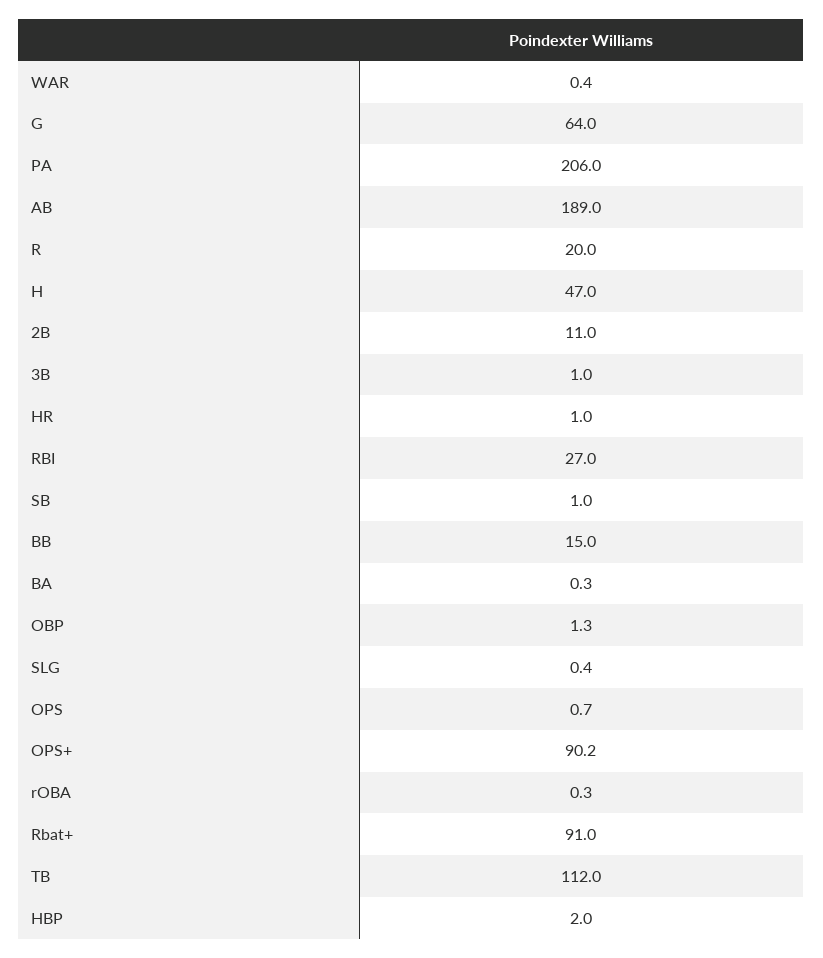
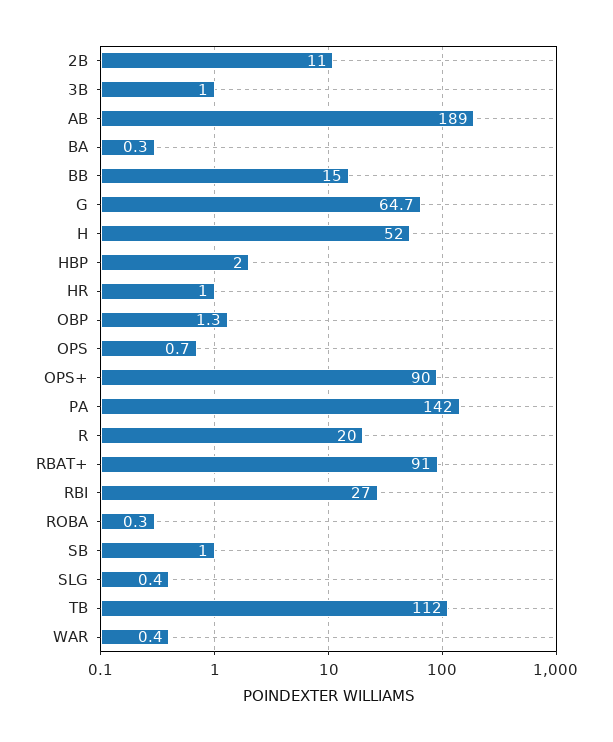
  {
    "WAR": 0.4,
-   "G": 64,
+   "G": 64.7,
-   "PA": 206,
+   "PA": 142,
    "AB": 189,
    "R": 20,
-   "H": 47,
+   "H": 52,
    "2B": 11,
    "3B": 1,
    "HR": 1,
    "RBI": 27,
    "SB": 1,
    "BB": 15,
    "BA": 0.3,
    "OBP": 1.3,
    "SLG": 0.4,
    "OPS": 0.7,
-   "OPS+": 90.2,
+   "OPS+": 90,
    "rOBA": 0.3,
    "Rbat+": 91,
    "TB": 112,
    "HBP": 2
  }

